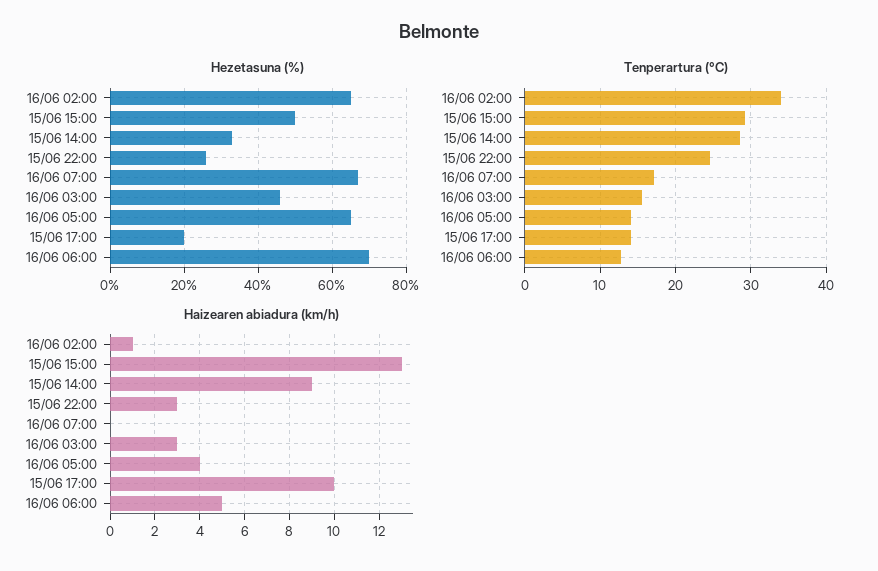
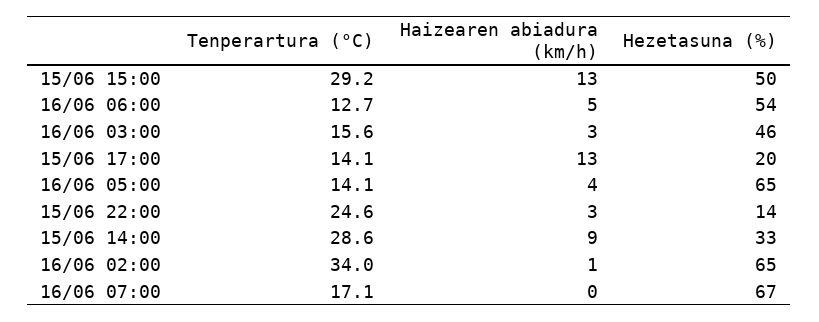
  {
    "Hezetasuna (%)": {
      "16/06 02:00": 65,
      "15/06 15:00": 50,
      "15/06 14:00": 33,
-     "15/06 22:00": 25,
+     "15/06 22:00": 14,
      "16/06 07:00": 67,
      "16/06 03:00": 46,
      "16/06 05:00": 65,
      "15/06 17:00": 20,
-     "16/06 06:00": 70
+     "16/06 06:00": 54
    },
    "Tenperartura (°C)": {
      "16/06 02:00": 34,
      "15/06 15:00": 29.2,
      "15/06 14:00": 28.6,
      "15/06 22:00": 24.6,
      "16/06 07:00": 17.1,
      "16/06 03:00": 15.6,
      "16/06 05:00": 14.1,
      "15/06 17:00": 14.1,
      "16/06 06:00": 12.7
    },
    "Haizearen abiadura (km/h)": {
      "16/06 02:00": 1,
      "15/06 15:00": 13,
      "15/06 14:00": 9,
      "15/06 22:00": 3,
      "16/06 07:00": 0,
      "16/06 03:00": 3,
      "16/06 05:00": 4,
-     "15/06 17:00": 10,
+     "15/06 17:00": 13,
      "16/06 06:00": 5
    }
  }

